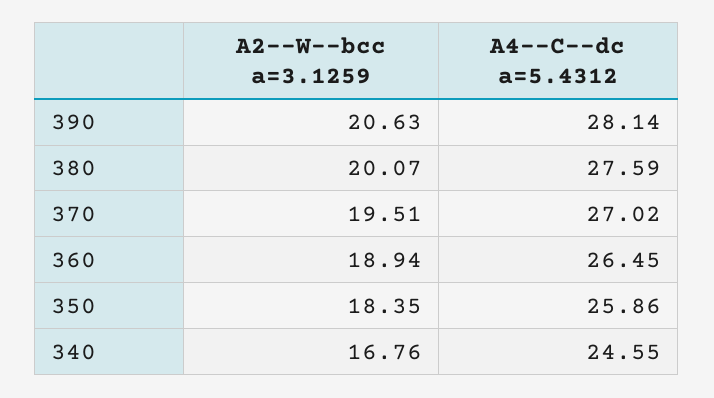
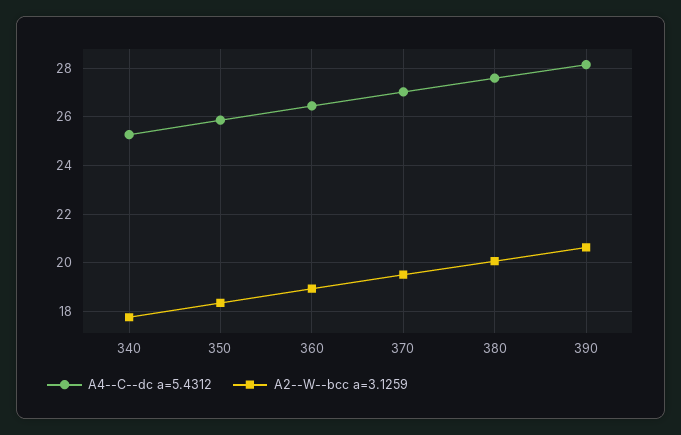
  {
    "A2--W--bcc a=3.1259": {
      "390": 20.63,
      "380": 20.07,
      "370": 19.51,
      "360": 18.94,
      "350": 18.35,
-     "340": 16.76
+     "340": 17.75
    },
    "A4--C--dc a=5.4312": {
      "390": 28.14,
      "380": 27.59,
      "370": 27.02,
      "360": 26.45,
      "350": 25.86,
-     "340": 24.55
+     "340": 25.25
    }
  }

